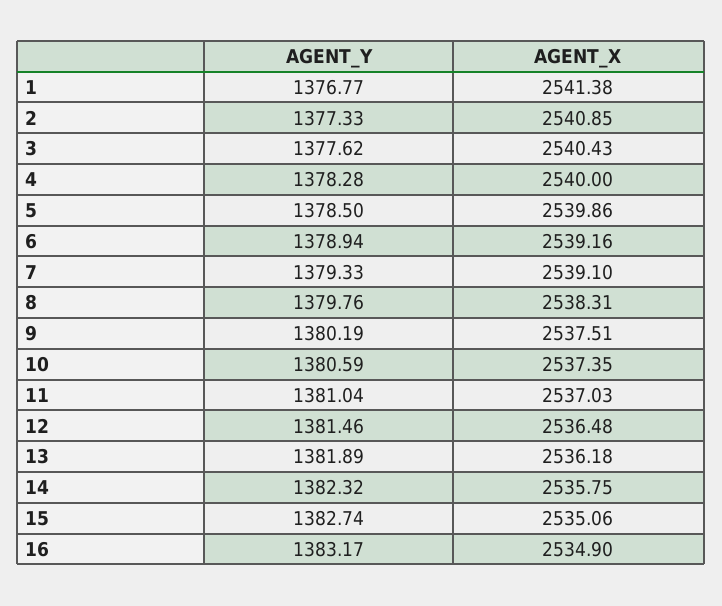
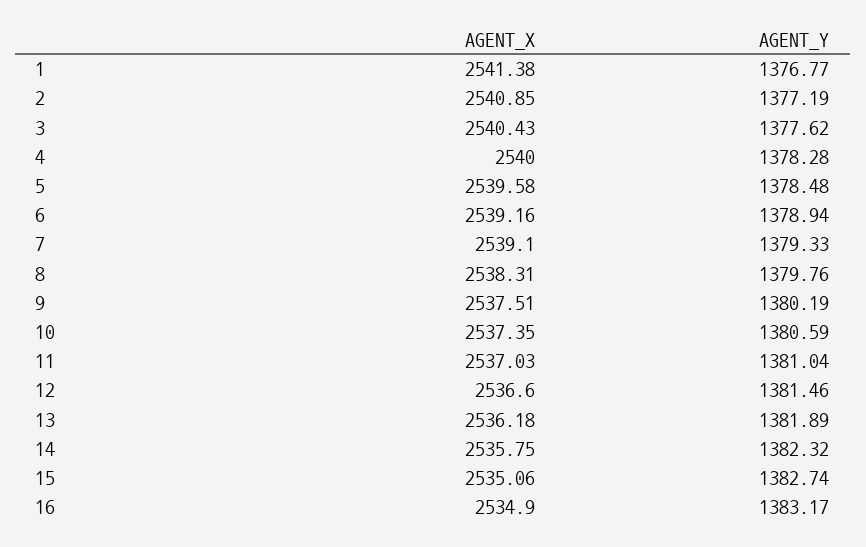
  {
    "AGENT_Y": {
      "1": 1376.77,
-     "2": 1377.33,
+     "2": 1377.19,
      "3": 1377.62,
      "4": 1378.28,
-     "5": 1378.5,
+     "5": 1378.48,
      "6": 1378.94,
      "7": 1379.33,
      "8": 1379.76,
      "9": 1380.19,
      "10": 1380.59,
      "11": 1381.04,
      "12": 1381.46,
      "13": 1381.89,
      "14": 1382.32,
      "15": 1382.74,
      "16": 1383.17
    },
    "AGENT_X": {
      "1": 2541.38,
      "2": 2540.85,
      "3": 2540.43,
      "4": 2540,
-     "5": 2539.86,
+     "5": 2539.58,
      "6": 2539.16,
      "7": 2539.1,
      "8": 2538.31,
      "9": 2537.51,
      "10": 2537.35,
      "11": 2537.03,
-     "12": 2536.48,
+     "12": 2536.6,
      "13": 2536.18,
      "14": 2535.75,
      "15": 2535.06,
      "16": 2534.9
    }
  }

